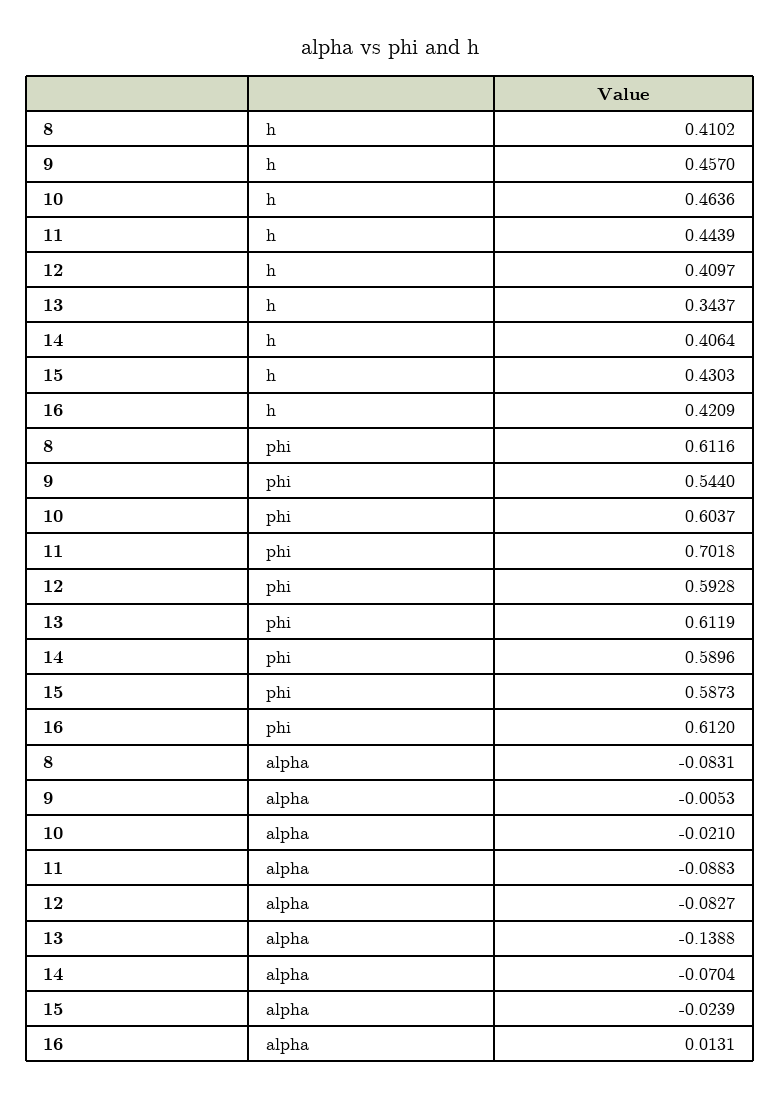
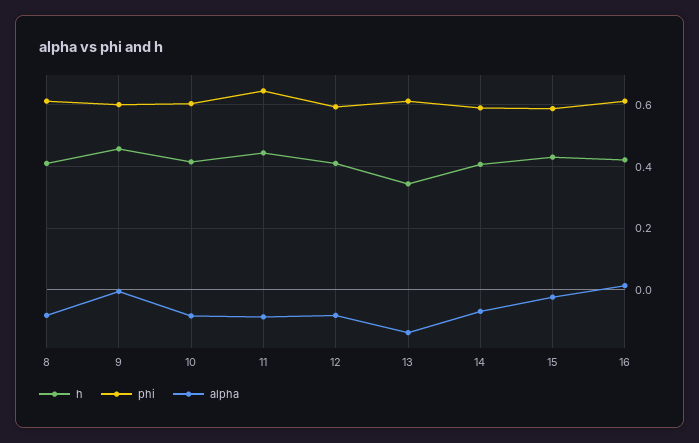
  {
    "h": {
      "8": 0.4102,
      "9": 0.457,
-     "10": 0.4636,
+     "10": 0.42,
      "11": 0.4439,
      "12": 0.4097,
      "13": 0.3437,
      "14": 0.4064,
      "15": 0.4303,
      "16": 0.4209
    },
    "phi": {
      "8": 0.6116,
-     "9": 0.544,
+     "9": 0.6,
      "10": 0.6037,
-     "11": 0.7018,
+     "11": 0.64,
      "12": 0.5928,
      "13": 0.6119,
      "14": 0.5896,
      "15": 0.5873,
      "16": 0.612
    },
    "alpha": {
      "8": -0.0831,
      "9": -0.0053,
-     "10": -0.021,
+     "10": -0.08,
      "11": -0.0883,
      "12": -0.0827,
      "13": -0.1388,
      "14": -0.0704,
      "15": -0.0239,
      "16": 0.0131
    }
  }

